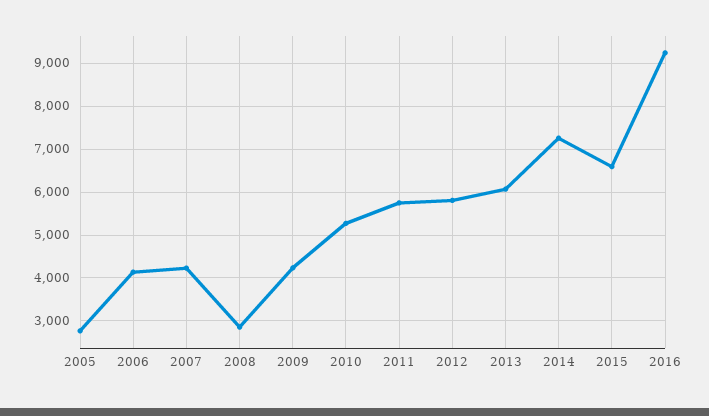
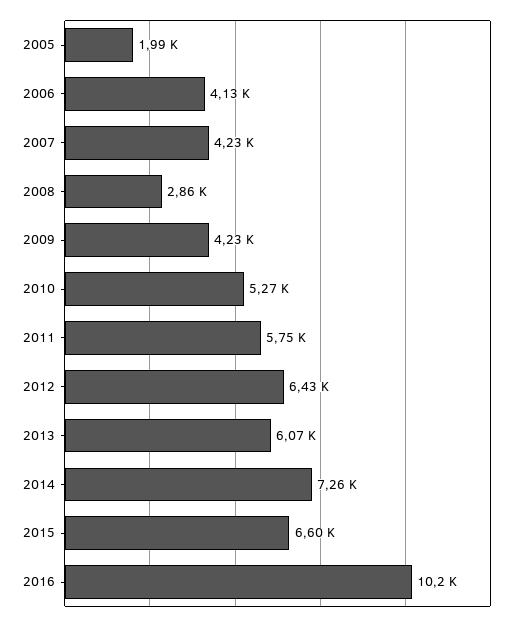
  {
-   "2005": 2800,
+   "2005": 1990,
    "2006": 4130,
    "2007": 4230,
    "2008": 2860,
    "2009": 4230,
    "2010": 5270,
    "2011": 5750,
-   "2012": 5800,
+   "2012": 6430,
    "2013": 6070,
    "2014": 7260,
    "2015": 6600,
-   "2016": 9200
+   "2016": 10200
  }

